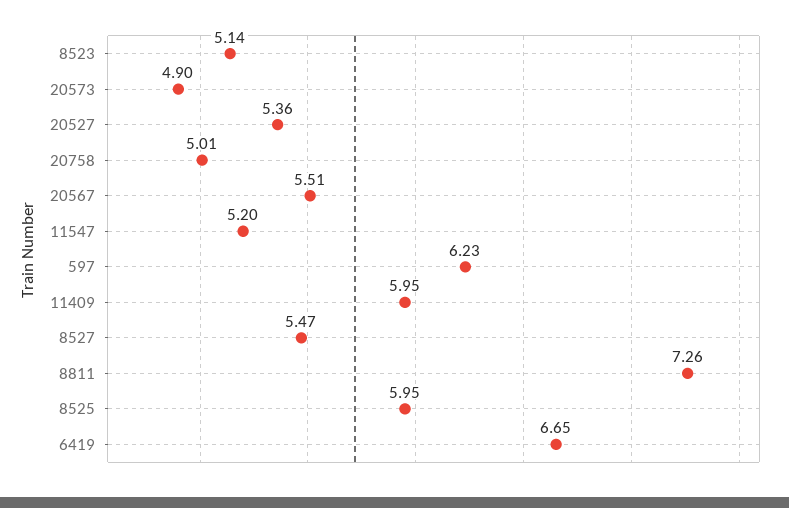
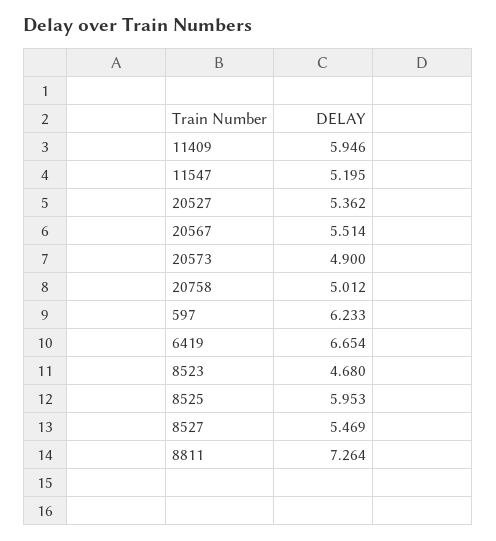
  {
-   "8523": 5.14,
+   "8523": 4.68,
    "20573": 4.9,
    "20527": 5.362,
    "20758": 5.012,
    "20567": 5.514,
    "11547": 5.195,
    "597": 6.233,
    "11409": 5.946,
    "8527": 5.469,
    "8811": 7.264,
    "8525": 5.953,
    "6419": 6.654
  }

